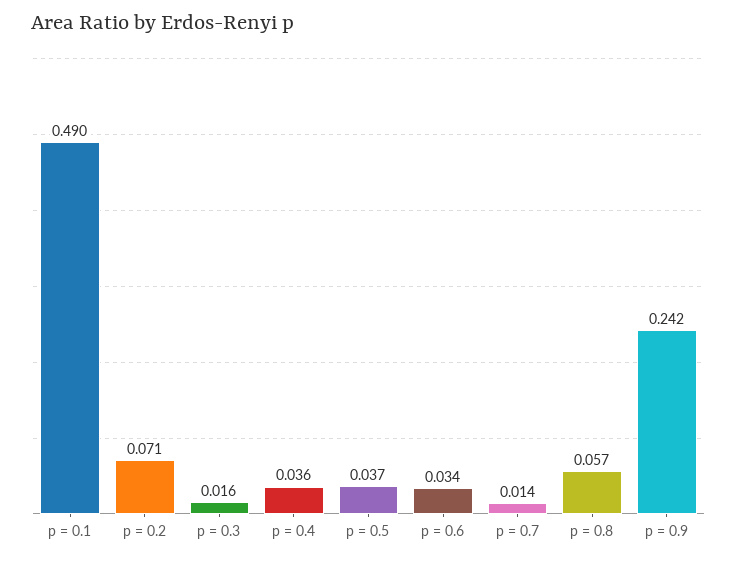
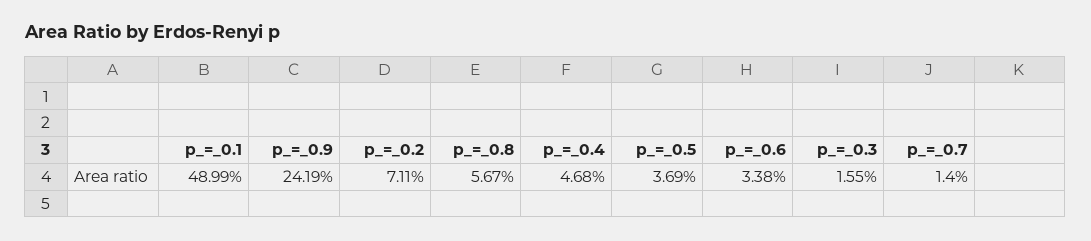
  {
    "p = 0.1": 0.4899,
    "p = 0.2": 0.0711,
    "p = 0.3": 0.0155,
-   "p = 0.4": 0.036,
+   "p = 0.4": 0.0468,
    "p = 0.5": 0.0369,
    "p = 0.6": 0.0338,
    "p = 0.7": 0.014,
    "p = 0.8": 0.0567,
    "p = 0.9": 0.2419
  }

